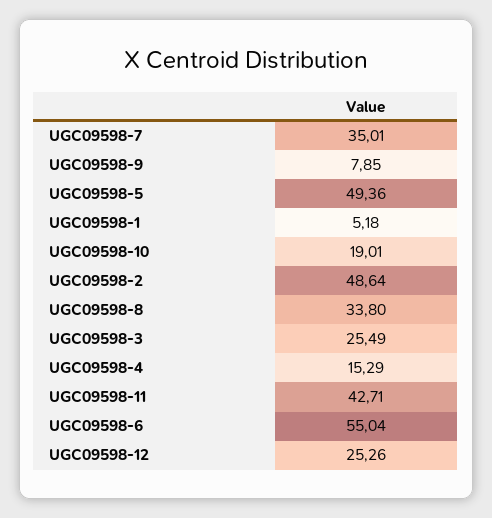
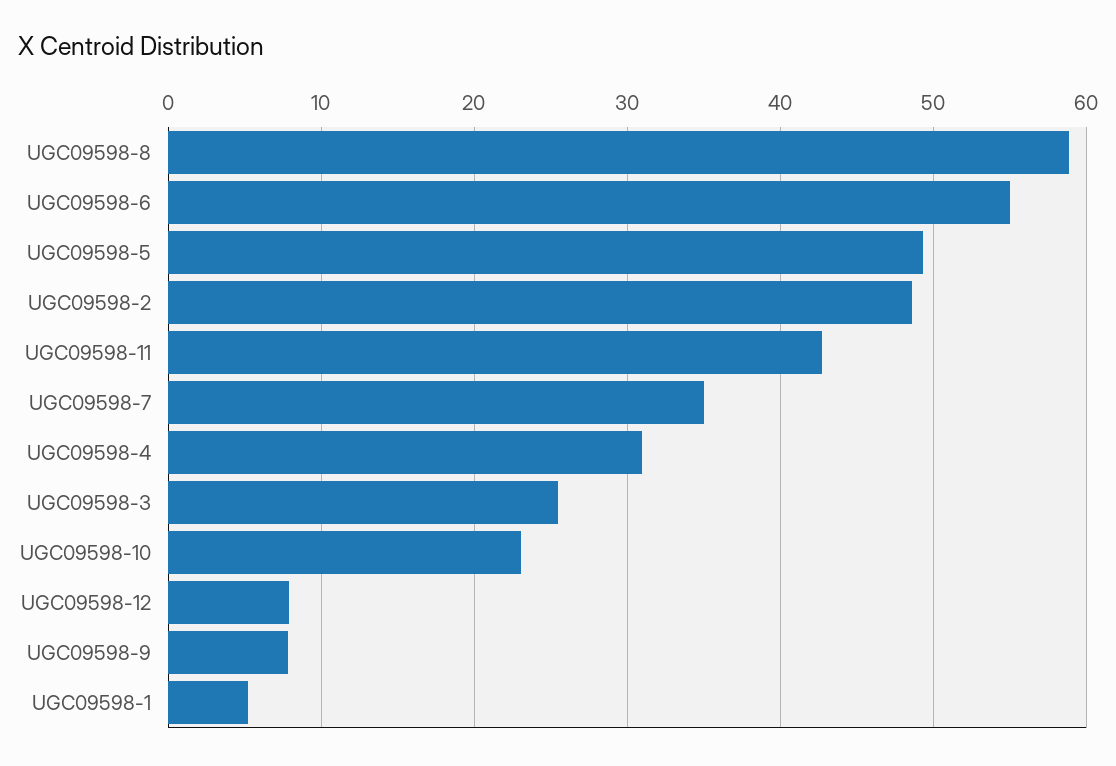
  {
    "UGC09598-7": 35.01,
    "UGC09598-9": 7.85,
    "UGC09598-5": 49.36,
    "UGC09598-1": 5.18,
-   "UGC09598-10": 19.01,
+   "UGC09598-10": 23,
    "UGC09598-2": 48.64,
-   "UGC09598-8": 33.8,
+   "UGC09598-8": 59,
    "UGC09598-3": 25.49,
-   "UGC09598-4": 15.29,
+   "UGC09598-4": 31,
    "UGC09598-11": 42.71,
    "UGC09598-6": 55.04,
-   "UGC09598-12": 25.26
+   "UGC09598-12": 8
  }

